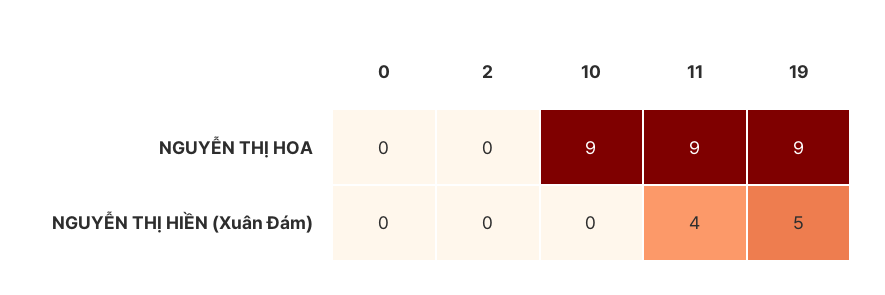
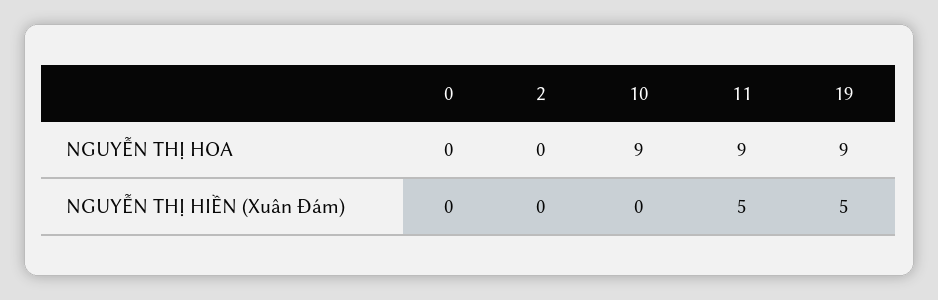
  {
    "0": {
      "NGUYỄN THỊ HOA": 0,
      "NGUYỄN THỊ HIỀN (Xuân Đám)": 0
    },
    "2": {
      "NGUYỄN THỊ HOA": 0,
      "NGUYỄN THỊ HIỀN (Xuân Đám)": 0
    },
    "10": {
      "NGUYỄN THỊ HOA": 9,
      "NGUYỄN THỊ HIỀN (Xuân Đám)": 0
    },
    "11": {
      "NGUYỄN THỊ HOA": 9,
-     "NGUYỄN THỊ HIỀN (Xuân Đám)": 4
+     "NGUYỄN THỊ HIỀN (Xuân Đám)": 5
    },
    "19": {
      "NGUYỄN THỊ HOA": 9,
      "NGUYỄN THỊ HIỀN (Xuân Đám)": 5
    }
  }

